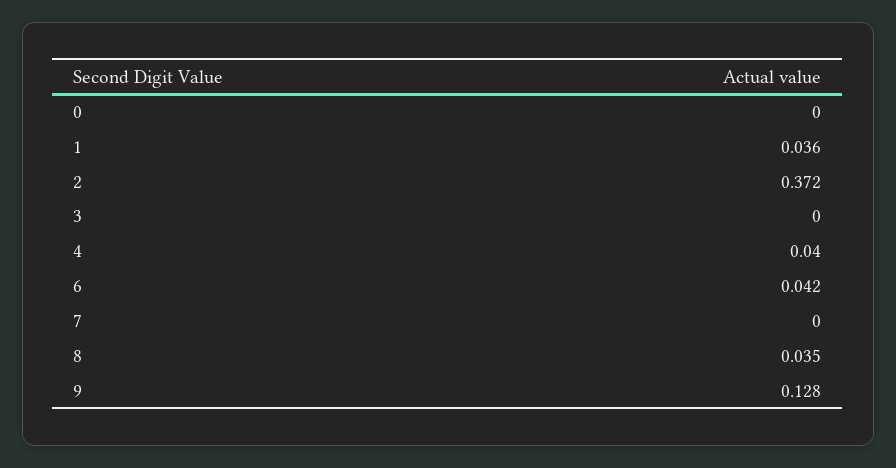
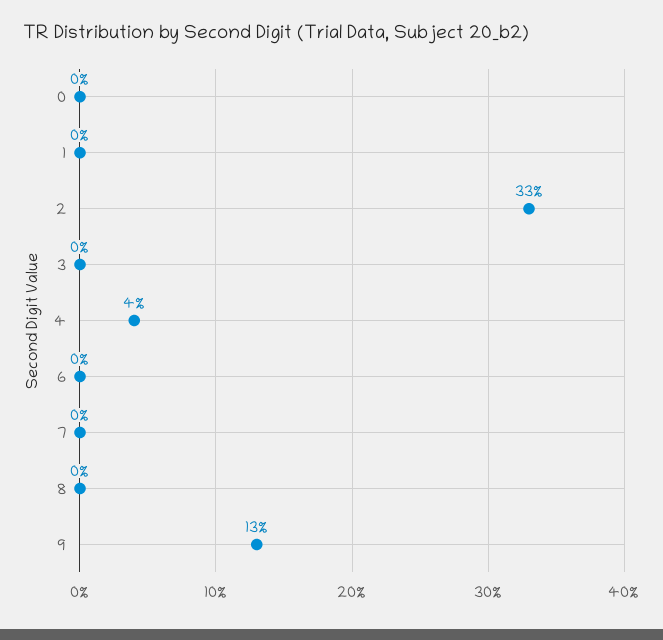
  {
    "0": 0,
-   "1": 0.036,
+   "1": 0,
-   "2": 0.372,
+   "2": 0.33,
    "3": 0,
    "4": 0.04,
-   "6": 0.042,
+   "6": 0,
    "7": 0,
-   "8": 0.035,
+   "8": 0,
    "9": 0.128
  }

